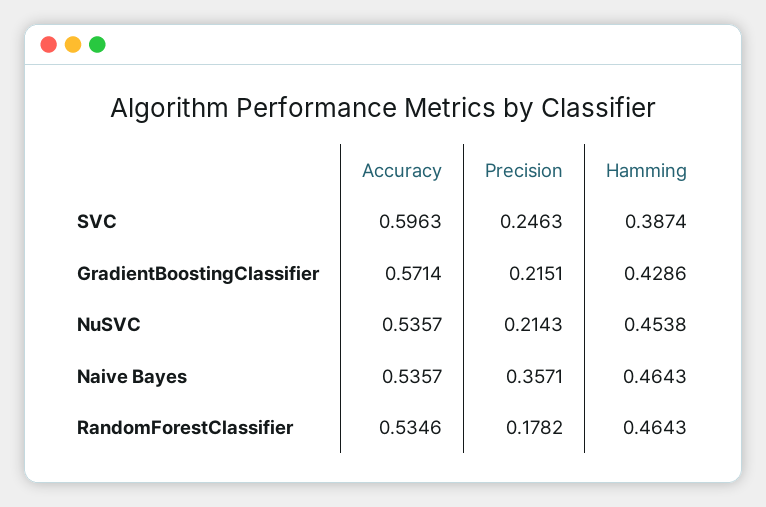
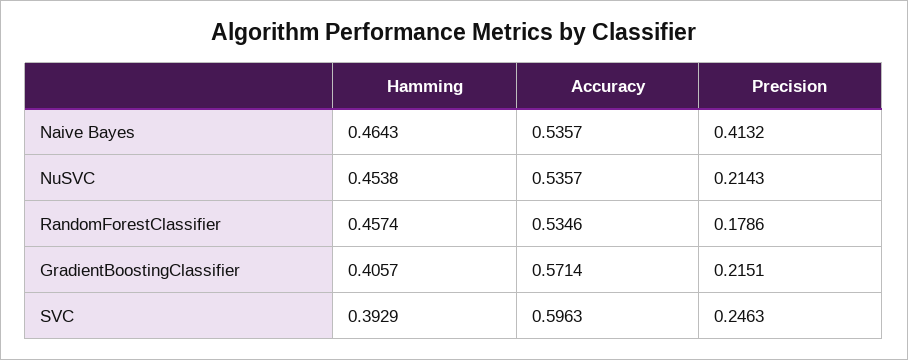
  {
    "Accuracy": {
      "SVC": 0.5963,
      "GradientBoostingClassifier": 0.5714,
      "NuSVC": 0.5357,
      "Naive Bayes": 0.5357,
      "RandomForestClassifier": 0.5346
    },
    "Precision": {
      "SVC": 0.2463,
      "GradientBoostingClassifier": 0.2151,
      "NuSVC": 0.2143,
-     "Naive Bayes": 0.3571,
+     "Naive Bayes": 0.4132,
-     "RandomForestClassifier": 0.1782
+     "RandomForestClassifier": 0.1786
    },
    "Hamming": {
-     "SVC": 0.3874,
+     "SVC": 0.3929,
-     "GradientBoostingClassifier": 0.4286,
+     "GradientBoostingClassifier": 0.4057,
      "NuSVC": 0.4538,
      "Naive Bayes": 0.4643,
-     "RandomForestClassifier": 0.4643
+     "RandomForestClassifier": 0.4574
    }
  }

